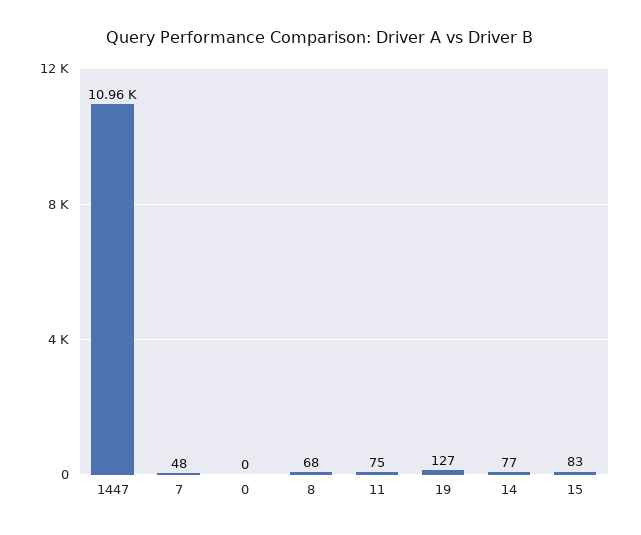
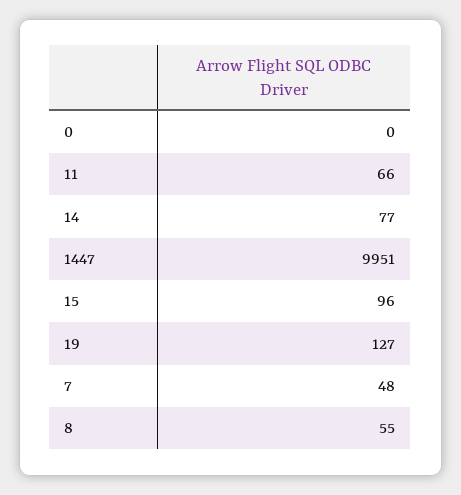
  {
-   "1447": 10960,
+   "1447": 9951,
    "7": 48,
    "0": 0,
-   "8": 68,
+   "8": 55,
-   "11": 75,
+   "11": 66,
    "19": 127,
    "14": 77,
-   "15": 83
+   "15": 96
  }

